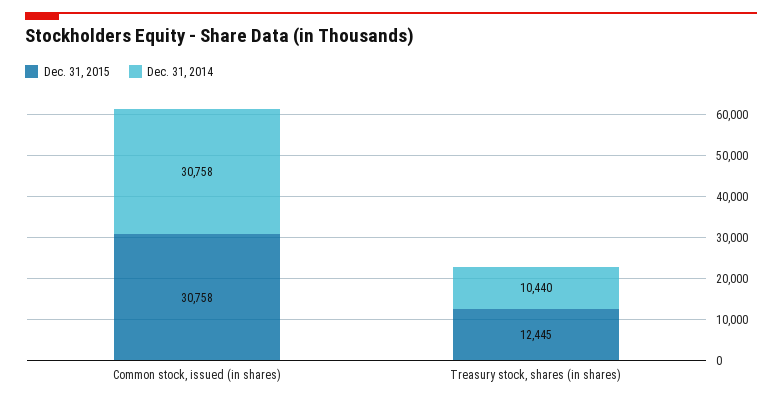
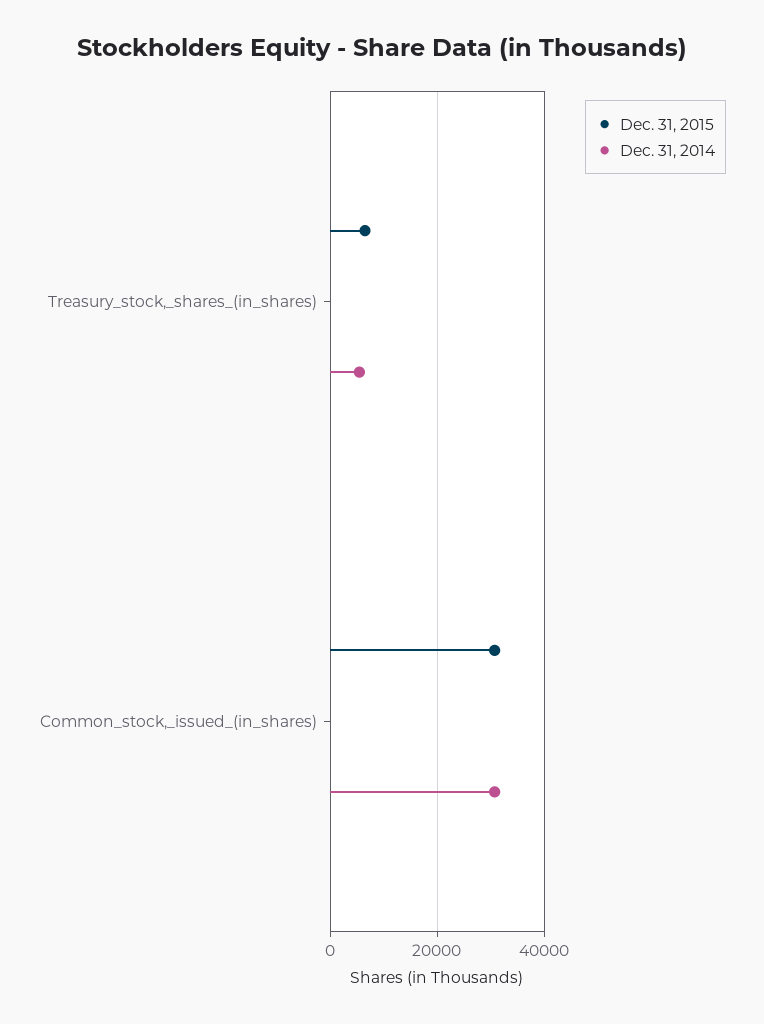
  {
    "Dec. 31, 2015": {
      "Common stock, issued (in shares)": 30758,
-     "Treasury stock, shares (in shares)": 12445
+     "Treasury stock, shares (in shares)": 6000
    },
    "Dec. 31, 2014": {
      "Common stock, issued (in shares)": 30758,
-     "Treasury stock, shares (in shares)": 10440
+     "Treasury stock, shares (in shares)": 6000
    }
  }

